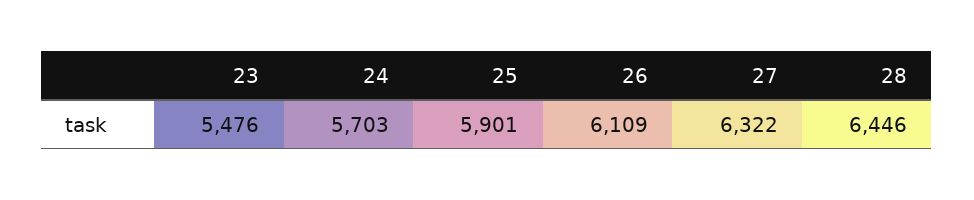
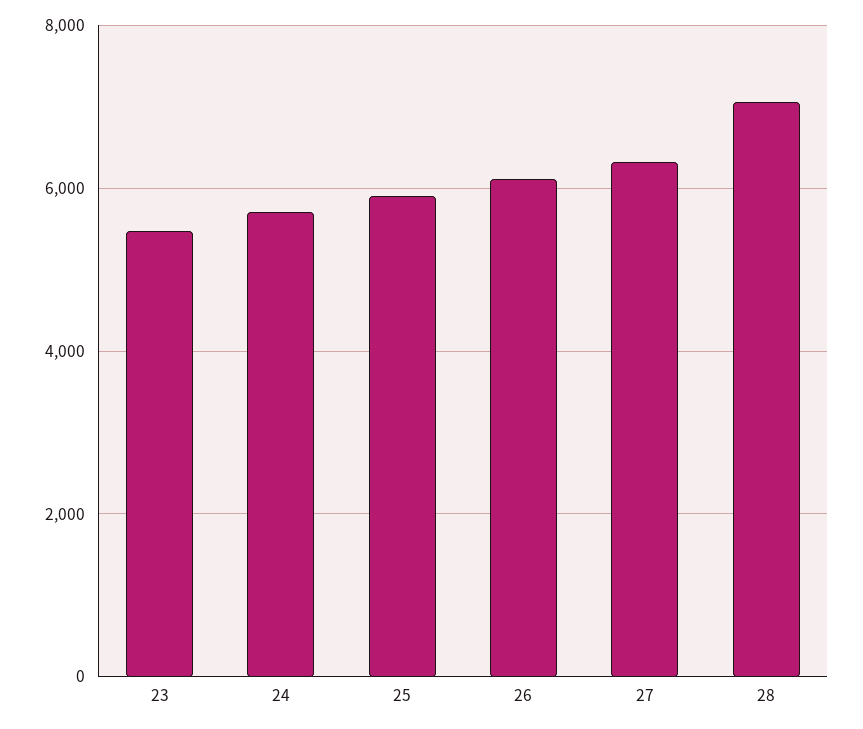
  {
    "23": 5476,
    "24": 5703,
    "25": 5901,
    "26": 6109,
    "27": 6322,
-   "28": 6446
+   "28": 7000
  }

